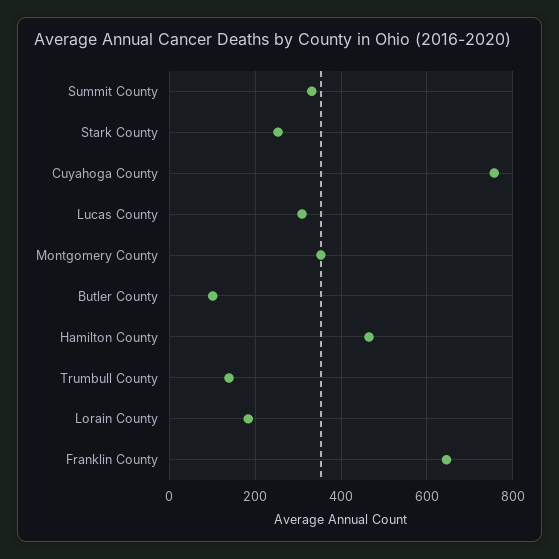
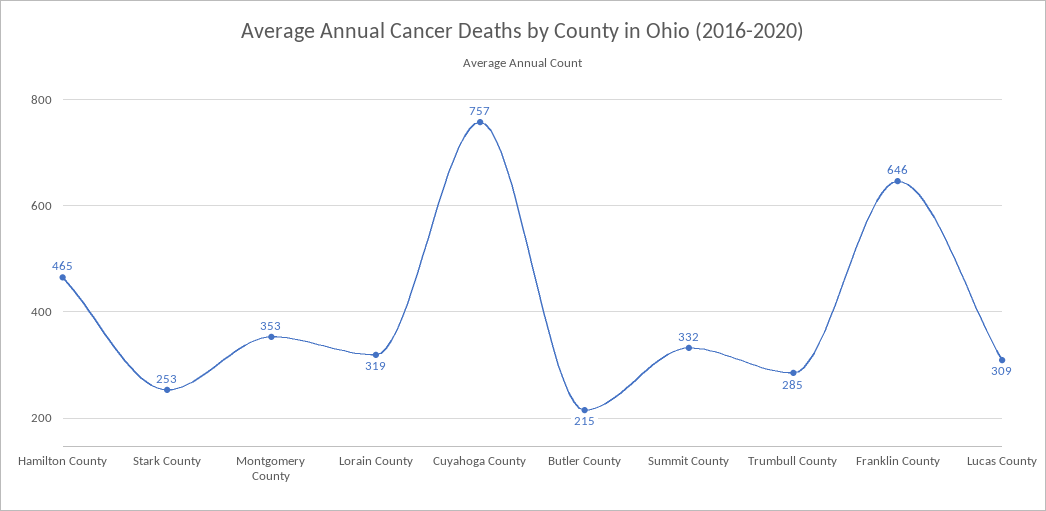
  {
    "Summit County": 332,
    "Stark County": 253,
    "Cuyahoga County": 757,
    "Lucas County": 309,
    "Montgomery County": 353,
-   "Butler County": 100,
+   "Butler County": 215,
    "Hamilton County": 465,
-   "Trumbull County": 140,
+   "Trumbull County": 285,
-   "Lorain County": 180,
+   "Lorain County": 319,
    "Franklin County": 646
  }

